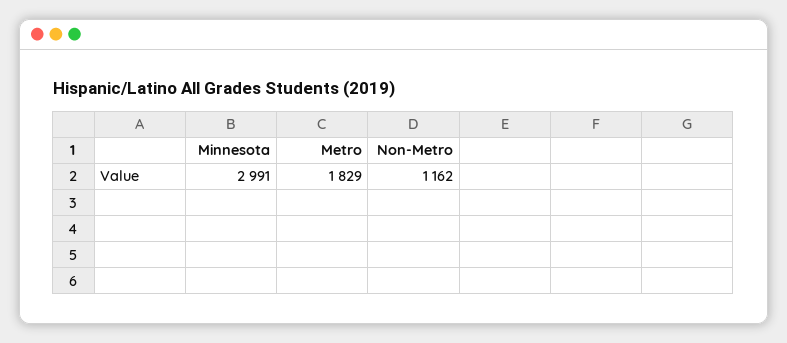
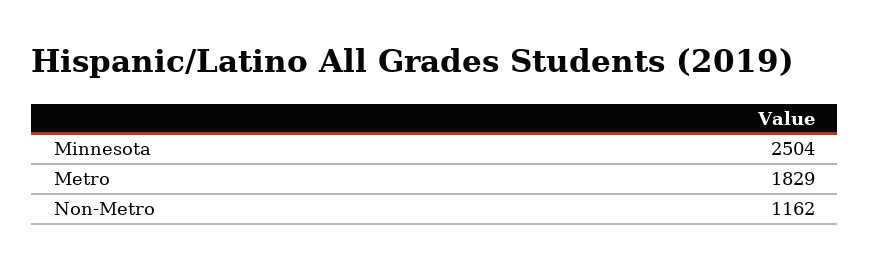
  {
-   "Minnesota": 2991,
+   "Minnesota": 2504,
    "Metro": 1829,
    "Non-Metro": 1162
  }

